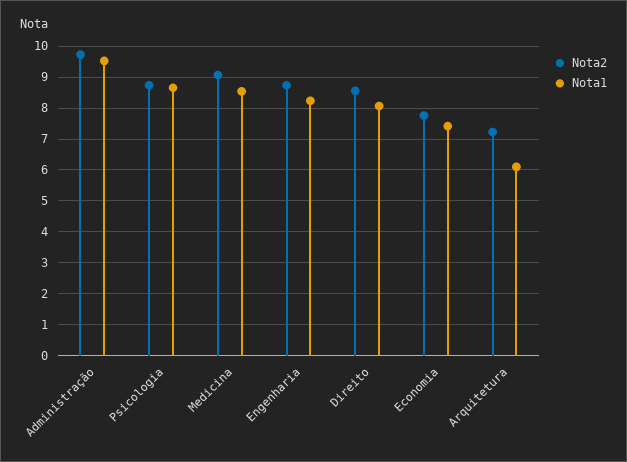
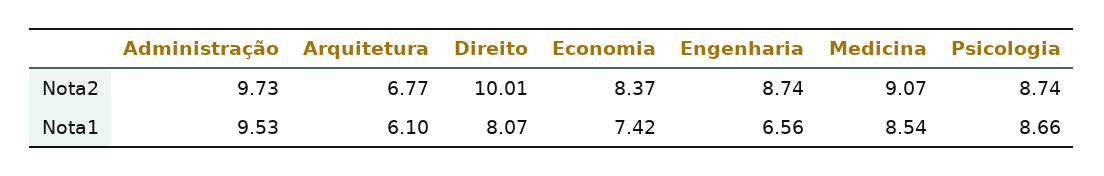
  {
    "Nota2": {
      "Administração": 9.73,
      "Psicologia": 8.74,
      "Medicina": 9.07,
      "Engenharia": 8.74,
-     "Direito": 8.6,
+     "Direito": 10.01,
-     "Economia": 7.8,
+     "Economia": 8.37,
-     "Arquitetura": 7.2
+     "Arquitetura": 6.77
    },
    "Nota1": {
      "Administração": 9.53,
      "Psicologia": 8.66,
      "Medicina": 8.54,
-     "Engenharia": 8.2,
+     "Engenharia": 6.56,
      "Direito": 8.07,
      "Economia": 7.42,
      "Arquitetura": 6.1
    }
  }

